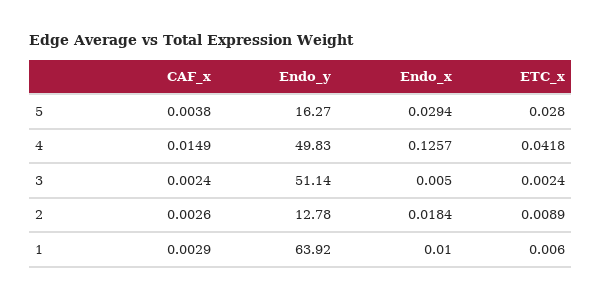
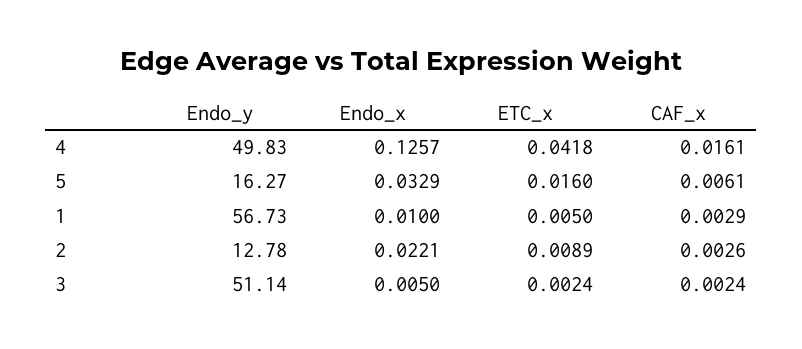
  {
    "CAF_x": {
-     "5": 0.0038,
+     "5": 0.0061,
-     "4": 0.0149,
+     "4": 0.0161,
      "3": 0.0024,
      "2": 0.0026,
      "1": 0.0029
    },
    "Endo_y": {
      "5": 16.27,
      "4": 49.83,
      "3": 51.14,
      "2": 12.78,
-     "1": 63.92
+     "1": 56.73
    },
    "Endo_x": {
-     "5": 0.0294,
+     "5": 0.0329,
      "4": 0.1257,
      "3": 0.005,
-     "2": 0.0184,
+     "2": 0.0221,
      "1": 0.01
    },
    "ETC_x": {
-     "5": 0.028,
+     "5": 0.016,
      "4": 0.0418,
      "3": 0.0024,
      "2": 0.0089,
-     "1": 0.006
+     "1": 0.005
    }
  }

